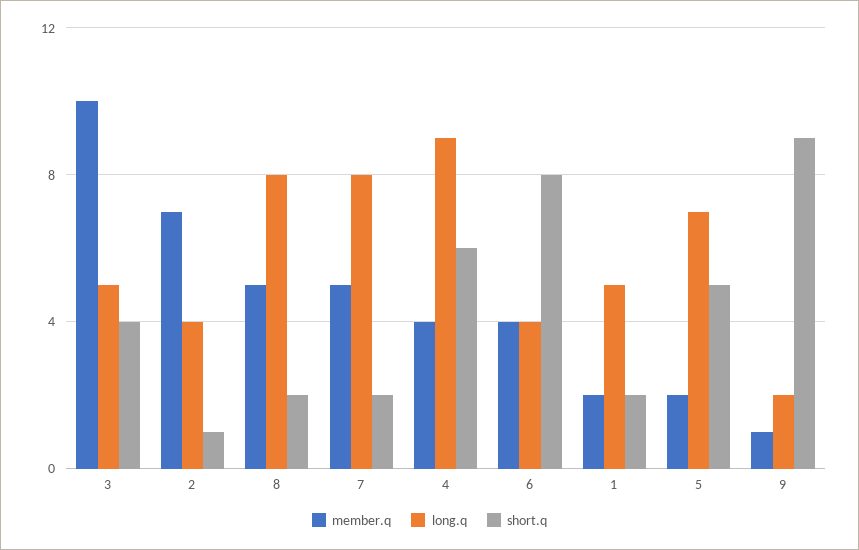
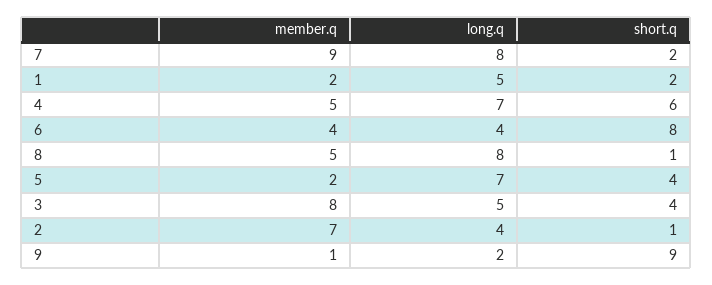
  {
    "member.q": {
-     "3": 10,
+     "3": 8,
      "2": 7,
      "8": 5,
-     "7": 5,
+     "7": 9,
-     "4": 4,
+     "4": 5,
      "6": 4,
      "1": 2,
      "5": 2,
      "9": 1
    },
    "long.q": {
      "3": 5,
      "2": 4,
      "8": 8,
      "7": 8,
-     "4": 9,
+     "4": 7,
      "6": 4,
      "1": 5,
      "5": 7,
      "9": 2
    },
    "short.q": {
      "3": 4,
      "2": 1,
-     "8": 2,
+     "8": 1,
      "7": 2,
      "4": 6,
      "6": 8,
      "1": 2,
-     "5": 5,
+     "5": 4,
      "9": 9
    }
  }

